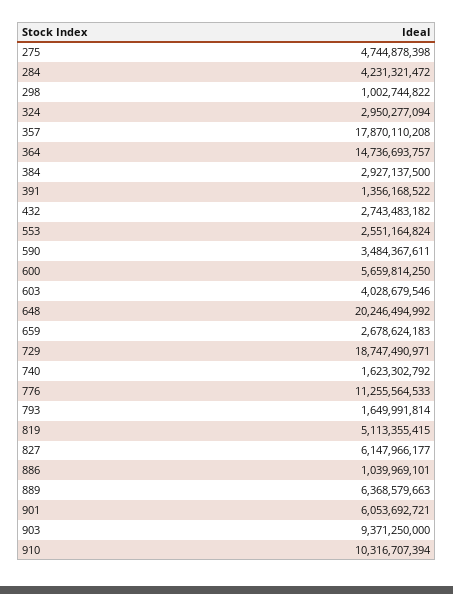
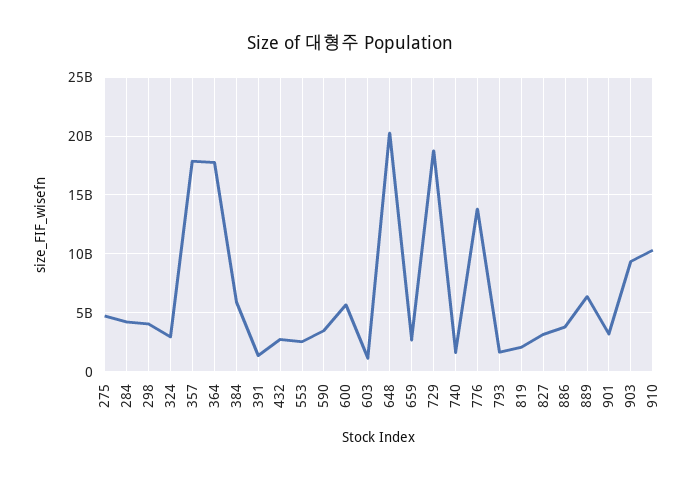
  {
    "275": 4744878398,
    "284": 4231321472,
-   "298": 1002744822,
+   "298": 4000000000,
    "324": 2950277094,
    "357": 17870110208,
-   "364": 14736693757,
+   "364": 18000000000,
-   "384": 2927137500,
+   "384": 6000000000,
    "391": 1356168522,
    "432": 2743483182,
    "553": 2551164824,
    "590": 3484367611,
    "600": 5659814250,
-   "603": 4028679546,
+   "603": 1000000000,
    "648": 20246494992,
    "659": 2678624183,
    "729": 18747490971,
    "740": 1623302792,
-   "776": 11255564533,
+   "776": 14000000000,
    "793": 1649991814,
-   "819": 5113355415,
+   "819": 2000000000,
-   "827": 6147966177,
+   "827": 3000000000,
-   "886": 1039969101,
+   "886": 4000000000,
    "889": 6368579663,
-   "901": 6053692721,
+   "901": 3000000000,
    "903": 9371250000,
    "910": 10316707394
  }

